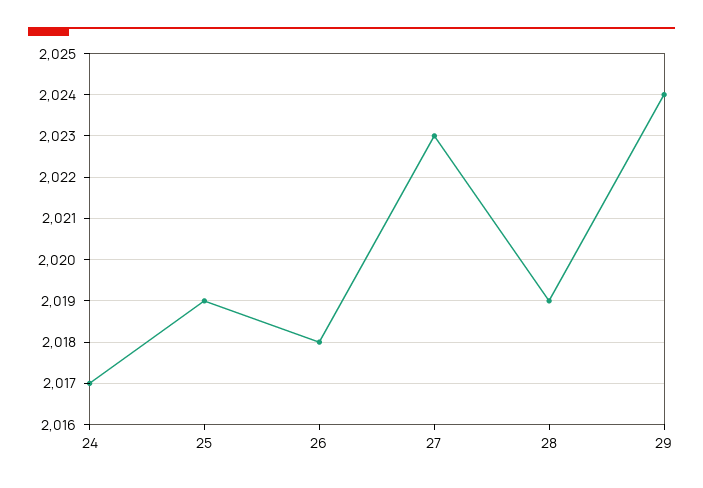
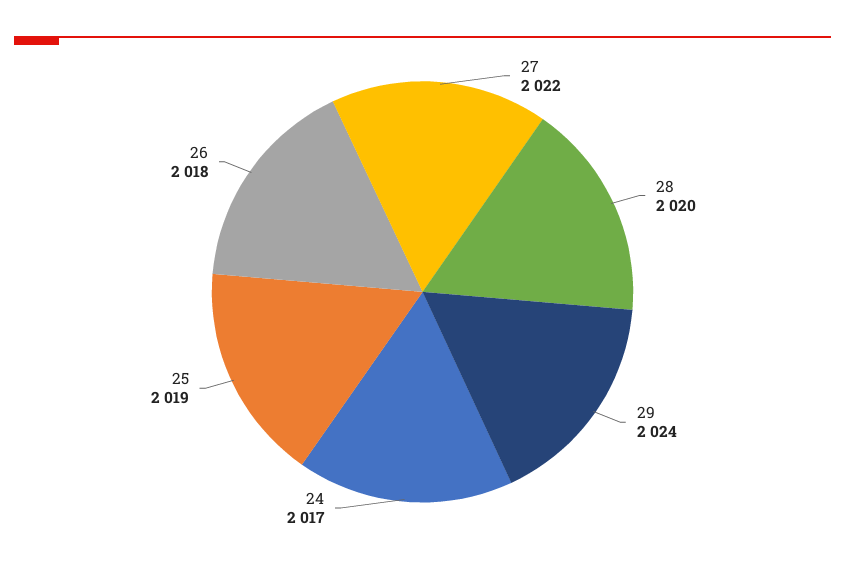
  {
    "24": 2017,
    "25": 2019,
    "26": 2018,
-   "27": 2023,
+   "27": 2022,
-   "28": 2019,
+   "28": 2020,
    "29": 2024
  }

